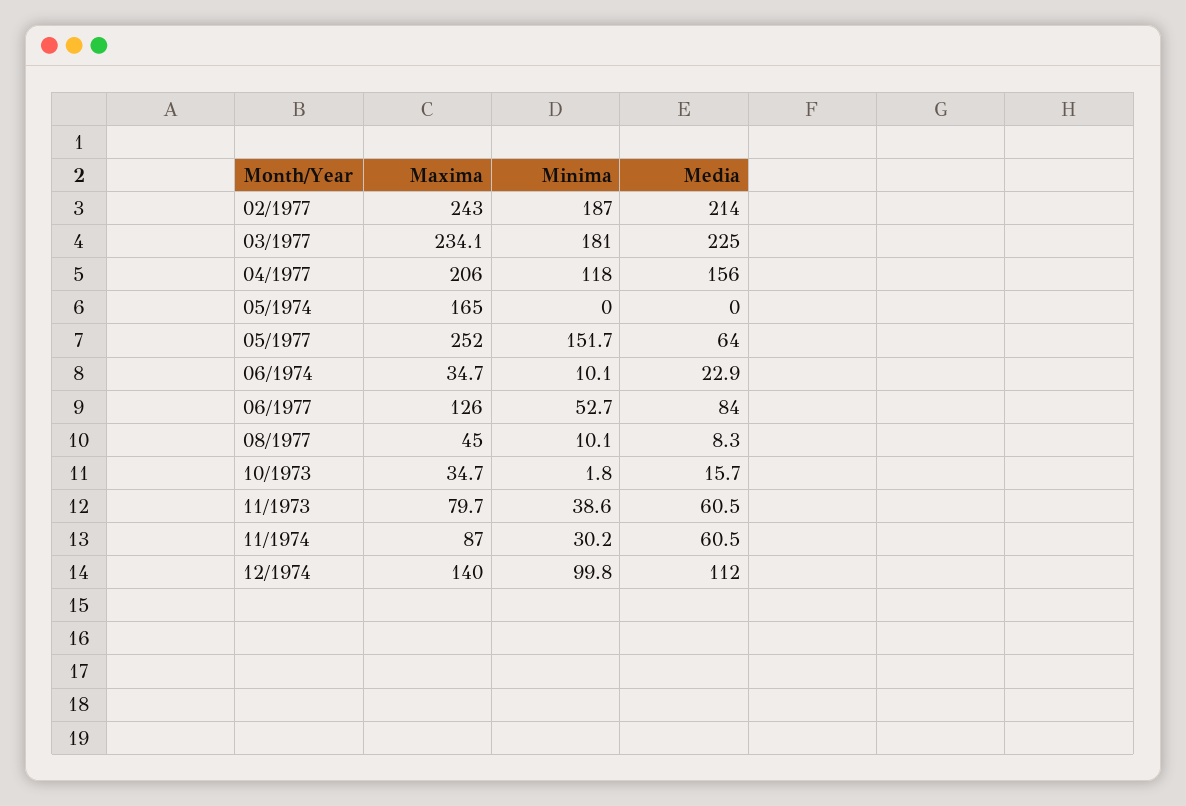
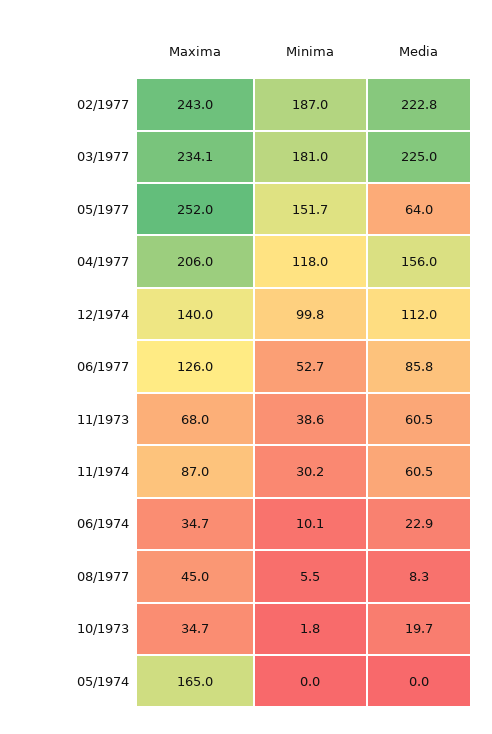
  {
    "Maxima": {
      "02/1977": 243,
      "03/1977": 234.1,
      "04/1977": 206,
      "05/1974": 165,
      "05/1977": 252,
      "06/1974": 34.7,
      "06/1977": 126,
      "08/1977": 45,
      "10/1973": 34.7,
-     "11/1973": 79.7,
+     "11/1973": 68,
      "11/1974": 87,
      "12/1974": 140
    },
    "Minima": {
      "02/1977": 187,
      "03/1977": 181,
      "04/1977": 118,
      "05/1974": 0,
      "05/1977": 151.7,
      "06/1974": 10.1,
      "06/1977": 52.7,
-     "08/1977": 10.1,
+     "08/1977": 5.5,
      "10/1973": 1.8,
      "11/1973": 38.6,
      "11/1974": 30.2,
      "12/1974": 99.8
    },
    "Media": {
-     "02/1977": 214,
+     "02/1977": 222.8,
      "03/1977": 225,
      "04/1977": 156,
      "05/1974": 0,
      "05/1977": 64,
      "06/1974": 22.9,
-     "06/1977": 84,
+     "06/1977": 85.8,
      "08/1977": 8.3,
-     "10/1973": 15.7,
+     "10/1973": 19.7,
      "11/1973": 60.5,
      "11/1974": 60.5,
      "12/1974": 112
    }
  }

